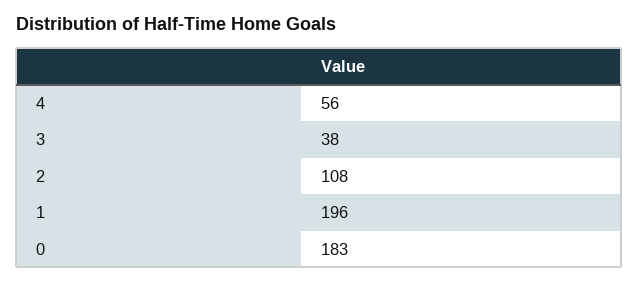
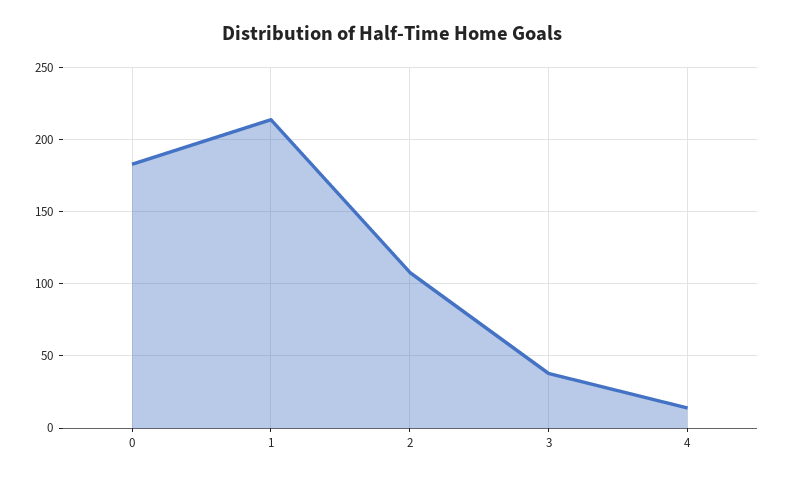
  {
-   "4": 56,
+   "4": 15,
    "3": 38,
    "2": 108,
-   "1": 196,
+   "1": 215,
    "0": 183
  }

